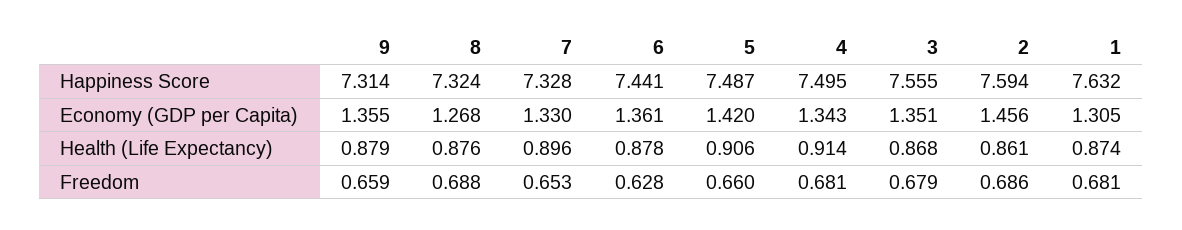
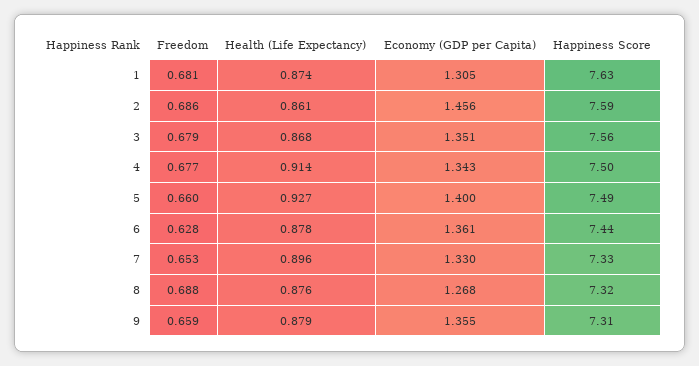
  {
    "9": {
      "Happiness Score": 7.314,
      "Economy (GDP per Capita)": 1.355,
      "Health (Life Expectancy)": 0.879,
      "Freedom": 0.659
    },
    "8": {
      "Happiness Score": 7.324,
      "Economy (GDP per Capita)": 1.268,
      "Health (Life Expectancy)": 0.876,
      "Freedom": 0.688
    },
    "7": {
      "Happiness Score": 7.328,
      "Economy (GDP per Capita)": 1.33,
      "Health (Life Expectancy)": 0.896,
      "Freedom": 0.653
    },
    "6": {
      "Happiness Score": 7.441,
      "Economy (GDP per Capita)": 1.361,
      "Health (Life Expectancy)": 0.878,
      "Freedom": 0.628
    },
    "5": {
      "Happiness Score": 7.487,
-     "Economy (GDP per Capita)": 1.42,
+     "Economy (GDP per Capita)": 1.4,
-     "Health (Life Expectancy)": 0.906,
+     "Health (Life Expectancy)": 0.927,
      "Freedom": 0.66
    },
    "4": {
      "Happiness Score": 7.495,
      "Economy (GDP per Capita)": 1.343,
      "Health (Life Expectancy)": 0.914,
-     "Freedom": 0.681
+     "Freedom": 0.677
    },
    "3": {
      "Happiness Score": 7.555,
      "Economy (GDP per Capita)": 1.351,
      "Health (Life Expectancy)": 0.868,
      "Freedom": 0.679
    },
    "2": {
      "Happiness Score": 7.594,
      "Economy (GDP per Capita)": 1.456,
      "Health (Life Expectancy)": 0.861,
      "Freedom": 0.686
    },
    "1": {
      "Happiness Score": 7.632,
      "Economy (GDP per Capita)": 1.305,
      "Health (Life Expectancy)": 0.874,
      "Freedom": 0.681
    }
  }

